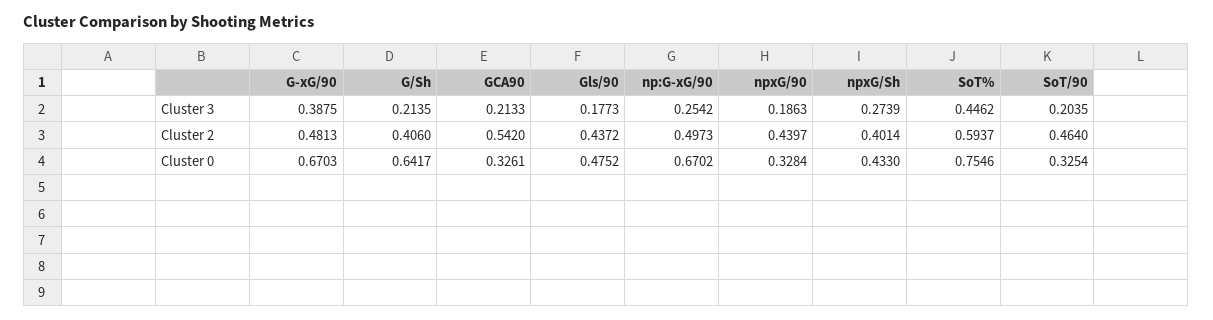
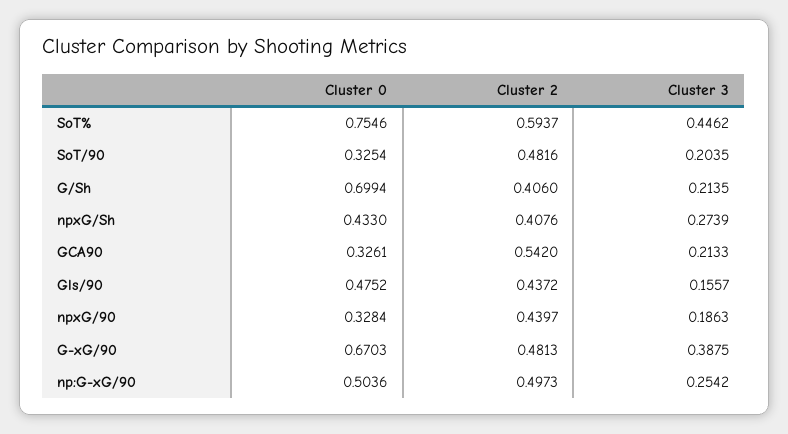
  {
    "G-xG/90": {
      "Cluster 3": 0.3875,
      "Cluster 2": 0.4813,
      "Cluster 0": 0.6703
    },
    "G/Sh": {
      "Cluster 3": 0.2135,
      "Cluster 2": 0.406,
-     "Cluster 0": 0.6417
+     "Cluster 0": 0.6994
    },
    "GCA90": {
      "Cluster 3": 0.2133,
      "Cluster 2": 0.542,
      "Cluster 0": 0.3261
    },
    "Gls/90": {
-     "Cluster 3": 0.1773,
+     "Cluster 3": 0.1557,
      "Cluster 2": 0.4372,
      "Cluster 0": 0.4752
    },
    "np:G-xG/90": {
      "Cluster 3": 0.2542,
      "Cluster 2": 0.4973,
-     "Cluster 0": 0.6702
+     "Cluster 0": 0.5036
    },
    "npxG/90": {
      "Cluster 3": 0.1863,
      "Cluster 2": 0.4397,
      "Cluster 0": 0.3284
    },
    "npxG/Sh": {
      "Cluster 3": 0.2739,
-     "Cluster 2": 0.4014,
+     "Cluster 2": 0.4076,
      "Cluster 0": 0.433
    },
    "SoT%": {
      "Cluster 3": 0.4462,
      "Cluster 2": 0.5937,
      "Cluster 0": 0.7546
    },
    "SoT/90": {
      "Cluster 3": 0.2035,
-     "Cluster 2": 0.464,
+     "Cluster 2": 0.4816,
      "Cluster 0": 0.3254
    }
  }

